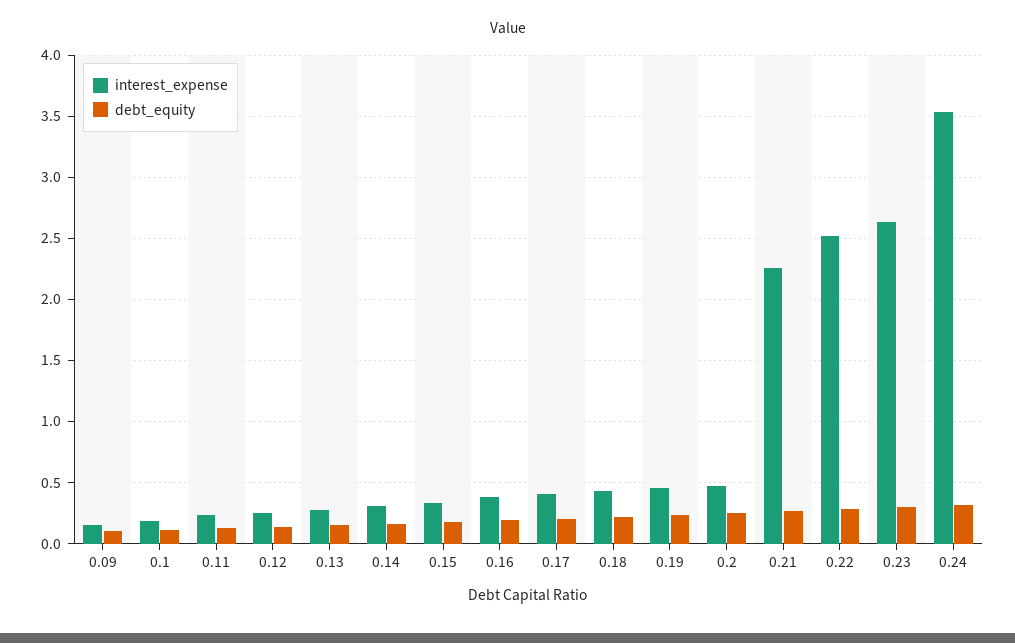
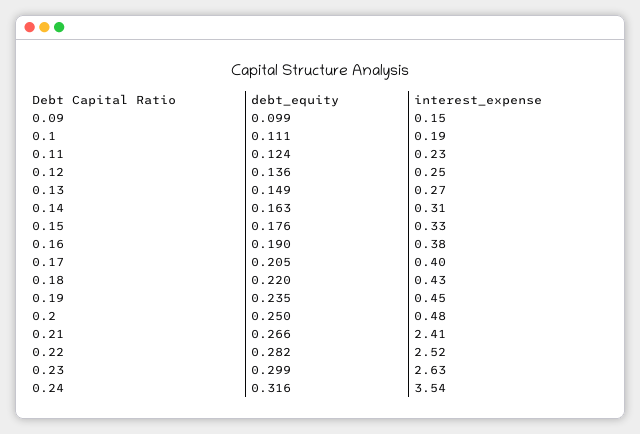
  {
    "interest_expense": {
      "0.09": 0.15,
      "0.1": 0.19,
      "0.11": 0.23,
      "0.12": 0.25,
      "0.13": 0.27,
      "0.14": 0.31,
      "0.15": 0.33,
      "0.16": 0.38,
      "0.17": 0.4,
      "0.18": 0.43,
      "0.19": 0.45,
      "0.2": 0.48,
-     "0.21": 2.25,
+     "0.21": 2.41,
      "0.22": 2.52,
      "0.23": 2.63,
      "0.24": 3.54
    },
    "debt_equity": {
      "0.09": 0.099,
      "0.1": 0.111,
      "0.11": 0.124,
      "0.12": 0.136,
      "0.13": 0.149,
      "0.14": 0.163,
      "0.15": 0.176,
      "0.16": 0.19,
      "0.17": 0.205,
      "0.18": 0.22,
      "0.19": 0.235,
      "0.2": 0.25,
      "0.21": 0.266,
      "0.22": 0.282,
      "0.23": 0.299,
      "0.24": 0.316
    }
  }

